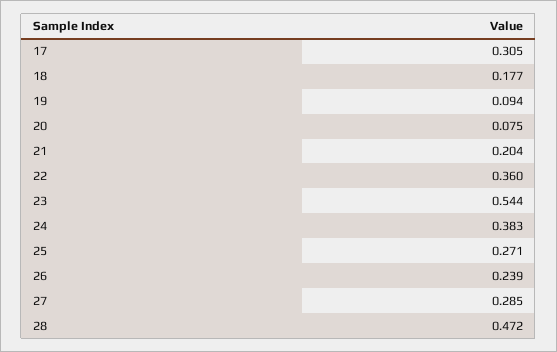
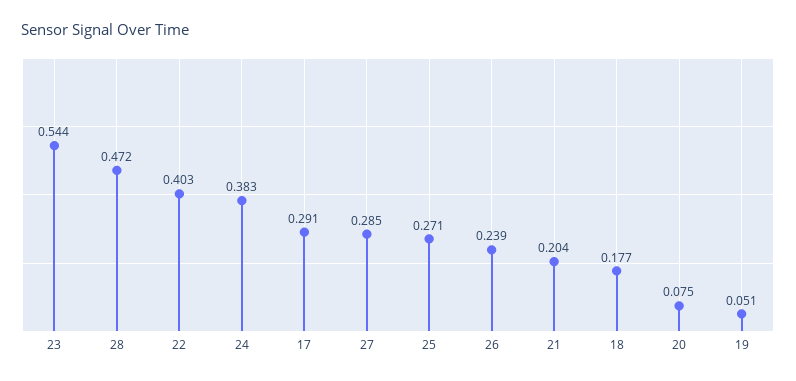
  {
-   "17": 0.305,
+   "17": 0.291,
    "18": 0.177,
-   "19": 0.094,
+   "19": 0.051,
    "20": 0.075,
    "21": 0.204,
-   "22": 0.36,
+   "22": 0.403,
    "23": 0.544,
    "24": 0.383,
    "25": 0.271,
    "26": 0.239,
    "27": 0.285,
    "28": 0.472
  }

